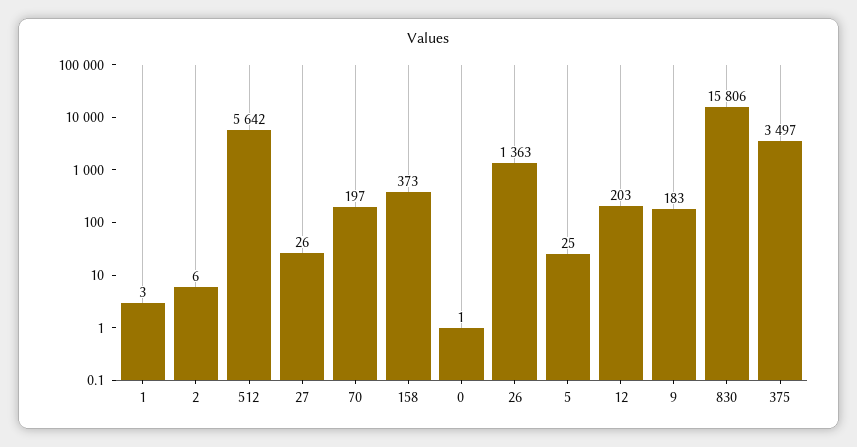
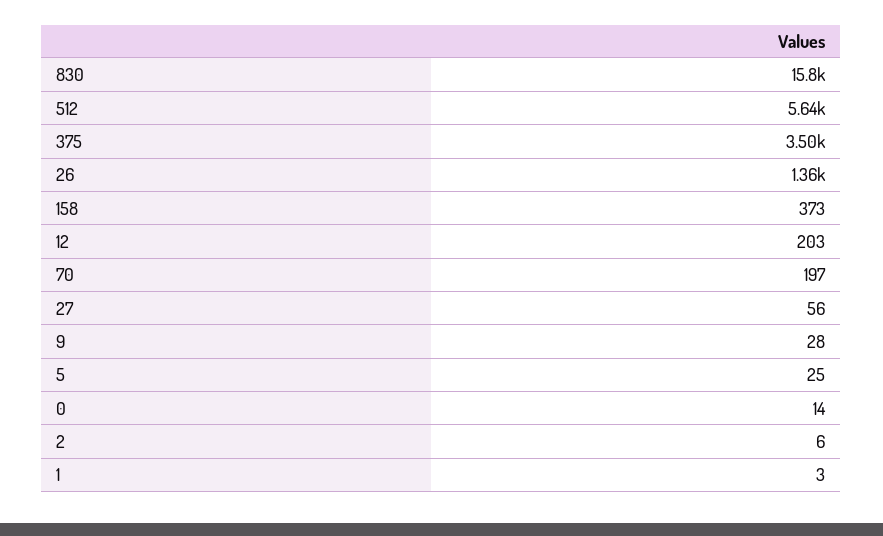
  {
    "1": 3,
    "2": 6,
    "512": 5642,
-   "27": 26,
+   "27": 56,
    "70": 197,
    "158": 373,
-   "0": 1,
+   "0": 14,
    "26": 1363,
    "5": 25,
    "12": 203,
-   "9": 183,
+   "9": 28,
    "830": 15806,
    "375": 3497
  }

